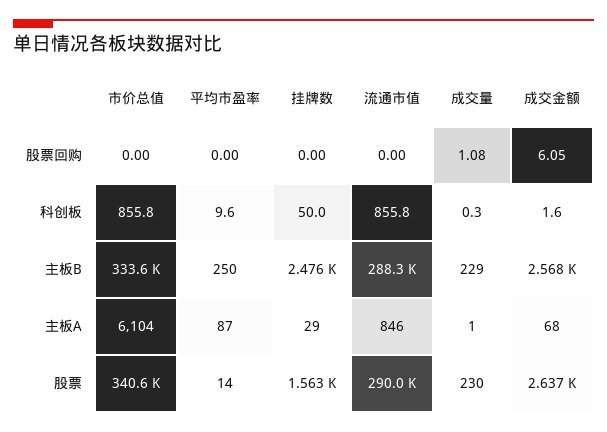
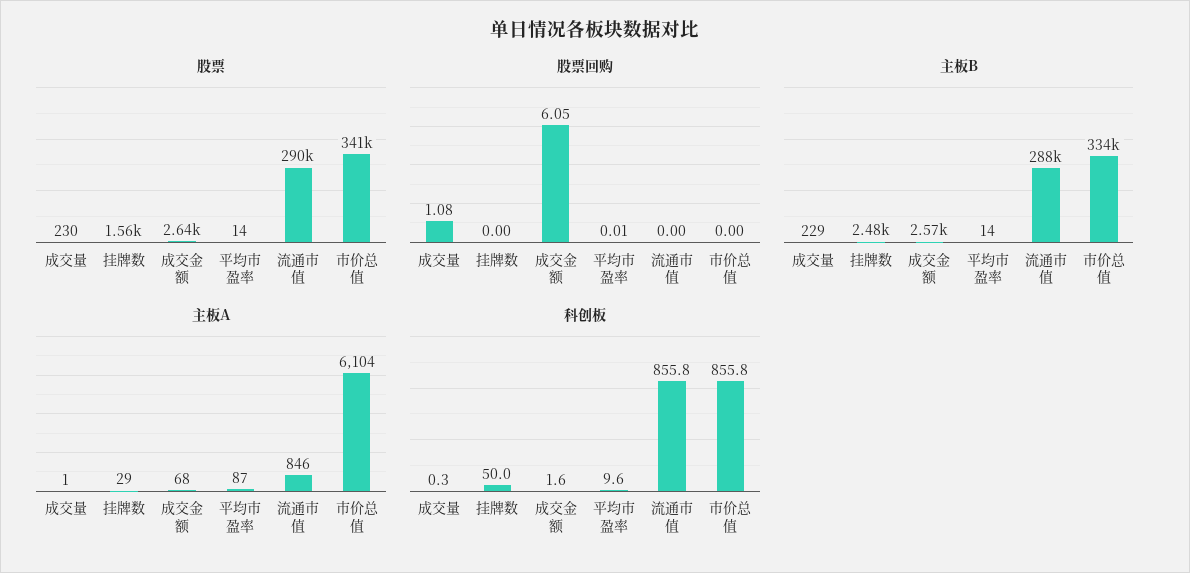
  {
    "股票回购": {
      "市价总值": 0,
-     "平均市盈率": 0,
+     "平均市盈率": 0.01,
      "挂牌数": 0,
      "流通市值": 0,
      "成交量": 1.08,
      "成交金额": 6.05
    },
    "科创板": {
      "市价总值": 855.8,
      "平均市盈率": 9.6,
      "挂牌数": 50,
      "流通市值": 855.8,
      "成交量": 0.3,
      "成交金额": 1.6
    },
    "主板B": {
      "市价总值": 333600,
-     "平均市盈率": 250,
+     "平均市盈率": 14,
      "挂牌数": 2476,
      "流通市值": 288300,
      "成交量": 229,
      "成交金额": 2568
    },
    "主板A": {
      "市价总值": 6104,
      "平均市盈率": 87,
      "挂牌数": 29,
      "流通市值": 846,
      "成交量": 1,
      "成交金额": 68
    },
    "股票": {
      "市价总值": 340600,
      "平均市盈率": 14,
      "挂牌数": 1563,
      "流通市值": 290000,
      "成交量": 230,
      "成交金额": 2637
    }
  }

